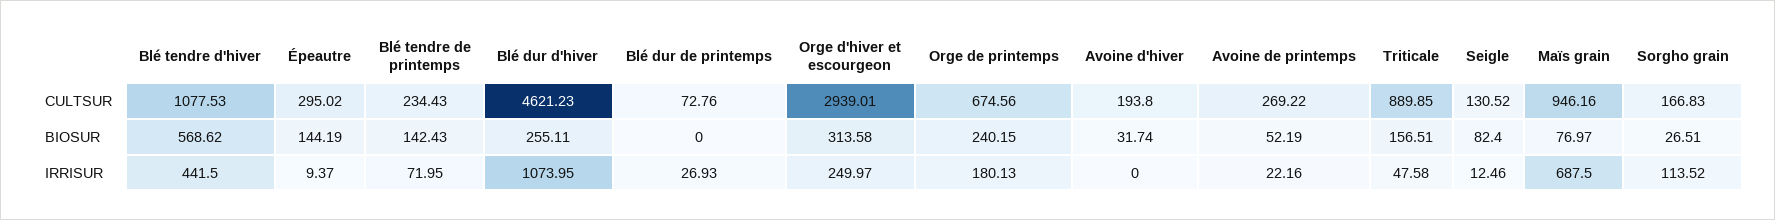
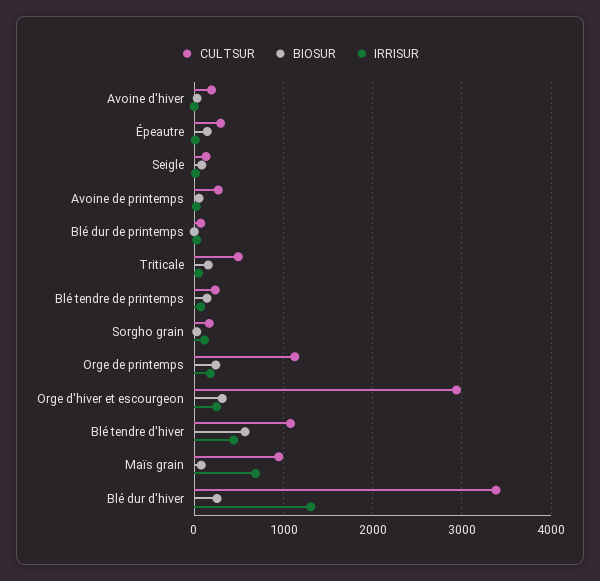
  {
    "CULTSUR": {
      "Blé tendre d'hiver": 1077.53,
      "Épeautre": 295.02,
      "Blé tendre de printemps": 234.43,
-     "Blé dur d'hiver": 4621.23,
+     "Blé dur d'hiver": 3400,
      "Blé dur de printemps": 72.76,
      "Orge d'hiver et escourgeon": 2939.01,
-     "Orge de printemps": 674.56,
+     "Orge de printemps": 1100,
      "Avoine d'hiver": 193.8,
      "Avoine de printemps": 269.22,
-     "Triticale": 889.85,
+     "Triticale": 500,
      "Seigle": 130.52,
      "Maïs grain": 946.16,
      "Sorgho grain": 166.83
    },
    "BIOSUR": {
      "Blé tendre d'hiver": 568.62,
      "Épeautre": 144.19,
      "Blé tendre de printemps": 142.43,
      "Blé dur d'hiver": 255.11,
      "Blé dur de printemps": 0,
      "Orge d'hiver et escourgeon": 313.58,
      "Orge de printemps": 240.15,
      "Avoine d'hiver": 31.74,
      "Avoine de printemps": 52.19,
      "Triticale": 156.51,
      "Seigle": 82.4,
      "Maïs grain": 76.97,
      "Sorgho grain": 26.51
    },
    "IRRISUR": {
      "Blé tendre d'hiver": 441.5,
      "Épeautre": 9.37,
      "Blé tendre de printemps": 71.95,
-     "Blé dur d'hiver": 1073.95,
+     "Blé dur d'hiver": 1300,
      "Blé dur de printemps": 26.93,
      "Orge d'hiver et escourgeon": 249.97,
      "Orge de printemps": 180.13,
      "Avoine d'hiver": 0,
      "Avoine de printemps": 22.16,
      "Triticale": 47.58,
      "Seigle": 12.46,
      "Maïs grain": 687.5,
      "Sorgho grain": 113.52
    }
  }

